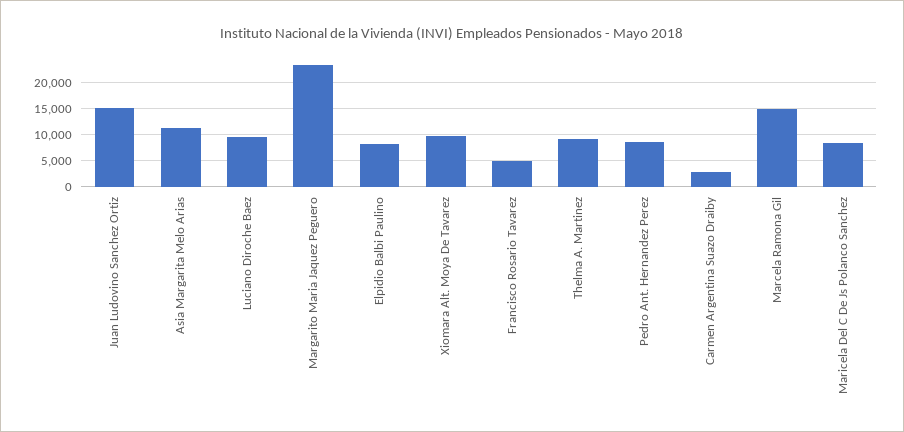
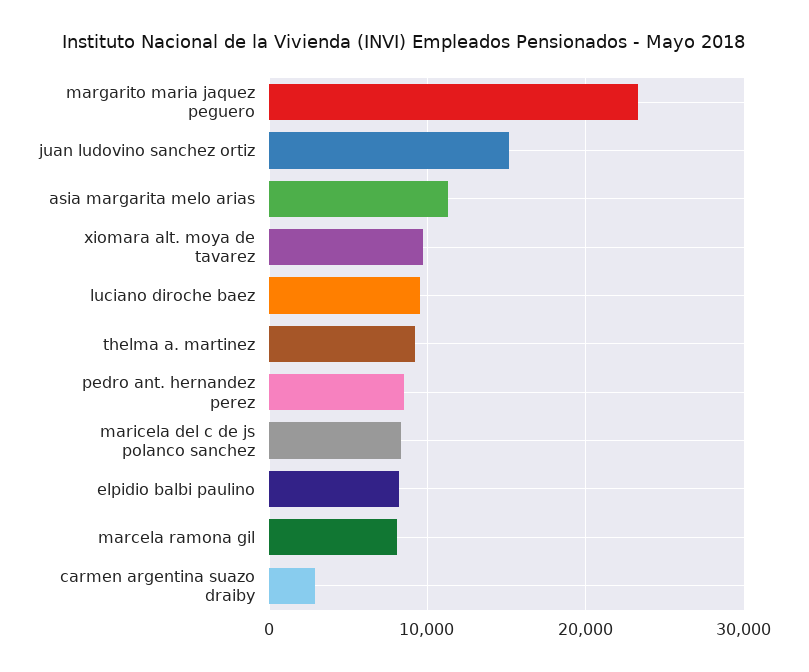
  {
    "Juan Ludovino Sanchez Ortiz": 15000,
    "Asia Margarita Melo Arias": 11000,
    "Luciano Diroche Baez": 10000,
    "Margarito Maria Jaquez Peguero": 23000,
    "Elpidio Balbi Paulino": 8000,
    "Xiomara Alt. Moya De Tavarez": 10000,
-   "Francisco Rosario Tavarez": 5000,
    "Thelma A. Martinez": 9000,
    "Pedro Ant. Hernandez Perez": 9000,
    "Carmen Argentina Suazo Draiby": 3000,
-   "Marcela Ramona Gil": 15000,
+   "Marcela Ramona Gil": 8000,
    "Maricela Del C De Js Polanco Sanchez": 8000
  }

